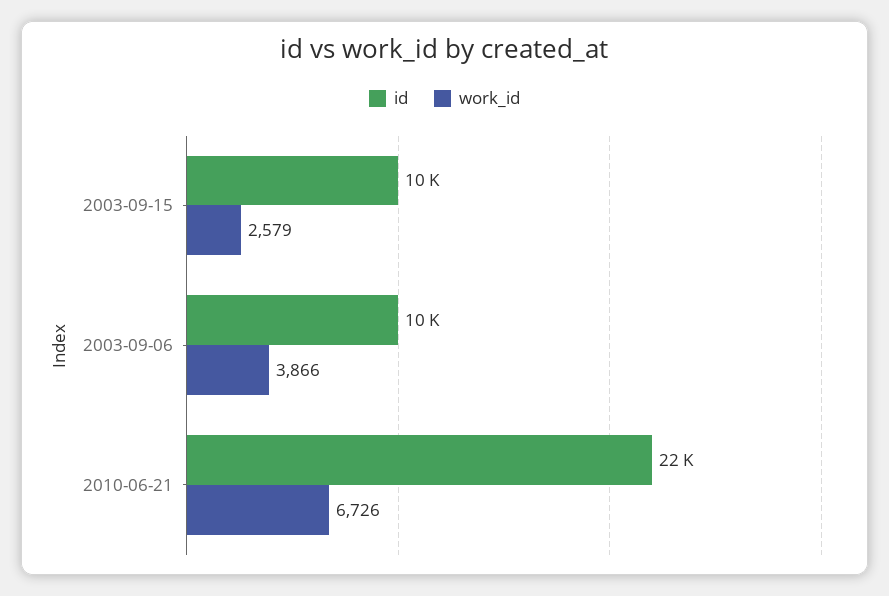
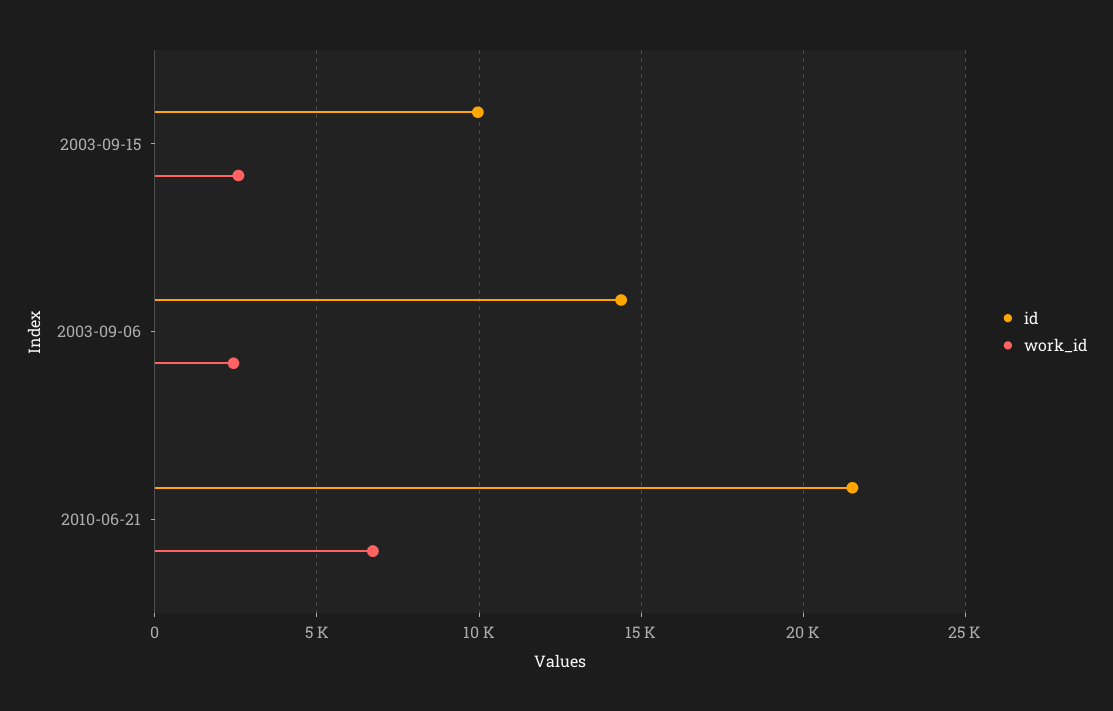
  {
    "id": {
      "2003-09-15": 10000,
-     "2003-09-06": 10000,
+     "2003-09-06": 14500,
      "2010-06-21": 22000
    },
    "work_id": {
      "2003-09-15": 2579,
-     "2003-09-06": 3866,
+     "2003-09-06": 2500,
      "2010-06-21": 6726
    }
  }

